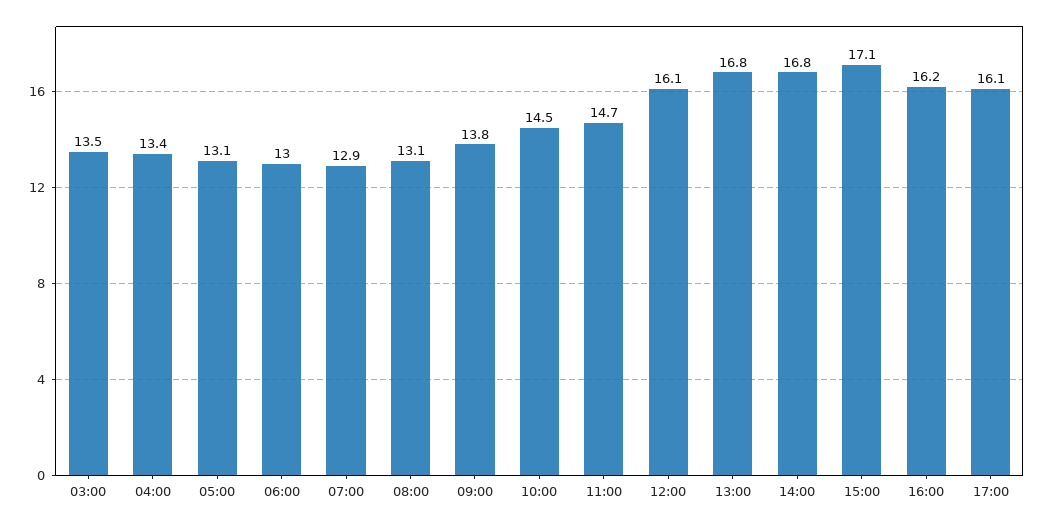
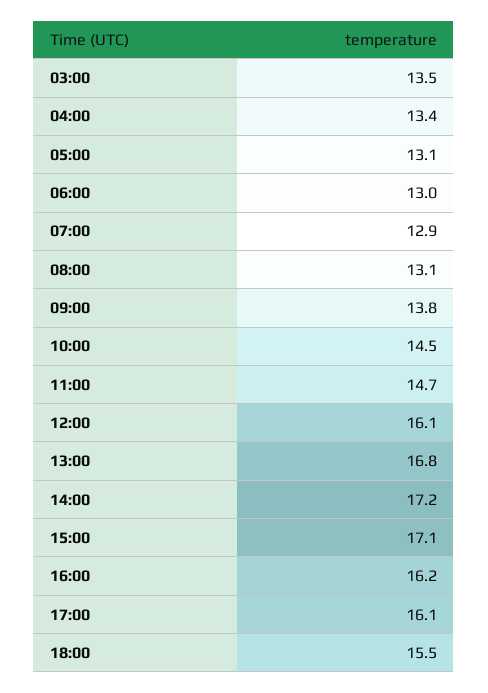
  {
    "03:00": 13.5,
    "04:00": 13.4,
    "05:00": 13.1,
    "06:00": 13,
    "07:00": 12.9,
    "08:00": 13.1,
    "09:00": 13.8,
    "10:00": 14.5,
    "11:00": 14.7,
    "12:00": 16.1,
    "13:00": 16.8,
-   "14:00": 16.8,
+   "14:00": 17.2,
    "15:00": 17.1,
    "16:00": 16.2,
-   "17:00": 16.1
+   "17:00": 16.1,
+   "18:00": 15.5
  }

